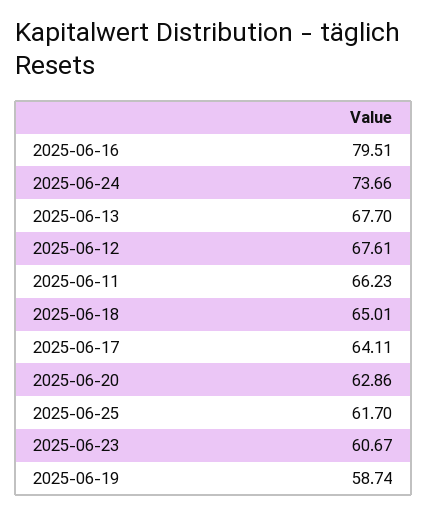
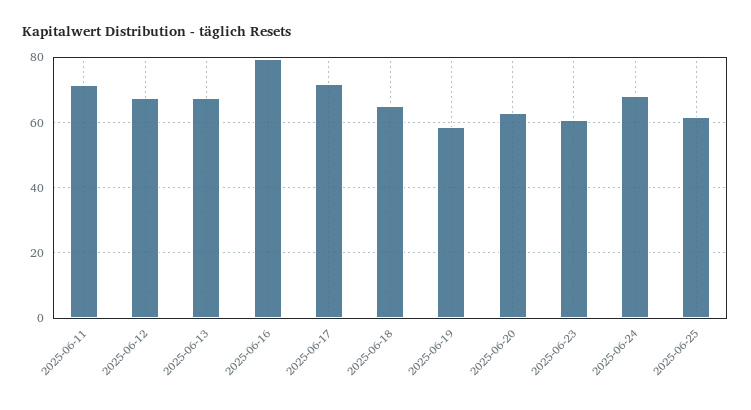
  {
    "2025-06-16": 79.51,
-   "2025-06-24": 73.66,
+   "2025-06-24": 68,
    "2025-06-13": 67.7,
    "2025-06-12": 67.61,
-   "2025-06-11": 66.23,
+   "2025-06-11": 72,
    "2025-06-18": 65.01,
-   "2025-06-17": 64.11,
+   "2025-06-17": 72,
    "2025-06-20": 62.86,
    "2025-06-25": 61.7,
    "2025-06-23": 60.67,
    "2025-06-19": 58.74
  }

